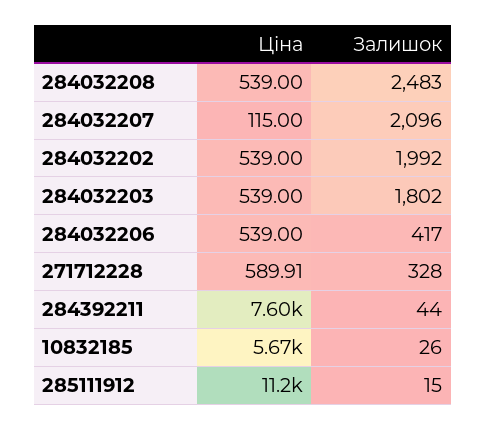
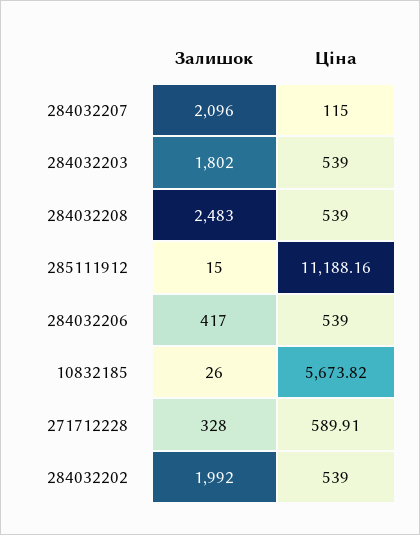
  {
    "Ціна": {
      "284032208": 539,
      "284032207": 115,
      "284032202": 539,
      "284032203": 539,
      "284032206": 539,
      "271712228": 589.91,
-     "284392211": 7600,
      "10832185": 5673.82,
      "285111912": 11188.16
    },
    "Залишок": {
      "284032208": 2483,
      "284032207": 2096,
      "284032202": 1992,
      "284032203": 1802,
      "284032206": 417,
      "271712228": 328,
-     "284392211": 44,
      "10832185": 26,
      "285111912": 15
    }
  }

